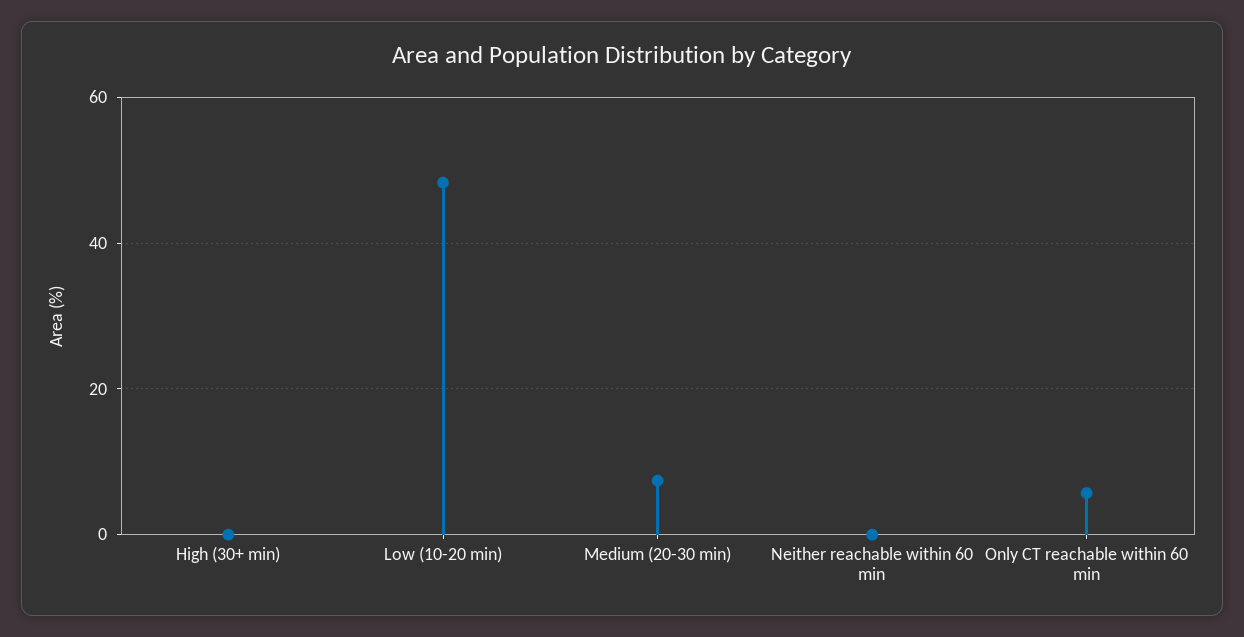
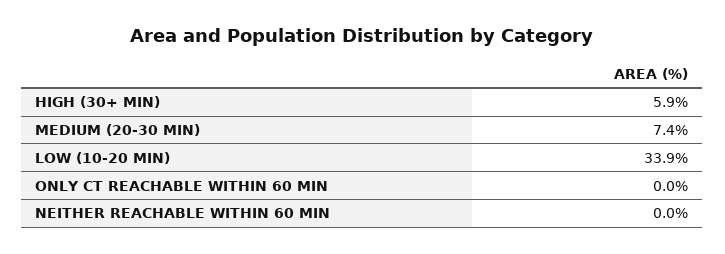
  {
-   "High (30+ min)": 0,
+   "High (30+ min)": 5.9,
-   "Low (10-20 min)": 48,
+   "Low (10-20 min)": 33.9,
    "Medium (20-30 min)": 7.4,
    "Neither reachable within 60 min": 0,
-   "Only CT reachable within 60 min": 6
+   "Only CT reachable within 60 min": 0
  }

